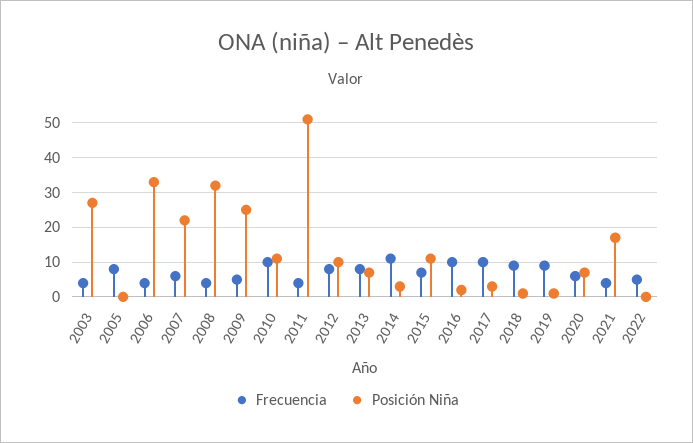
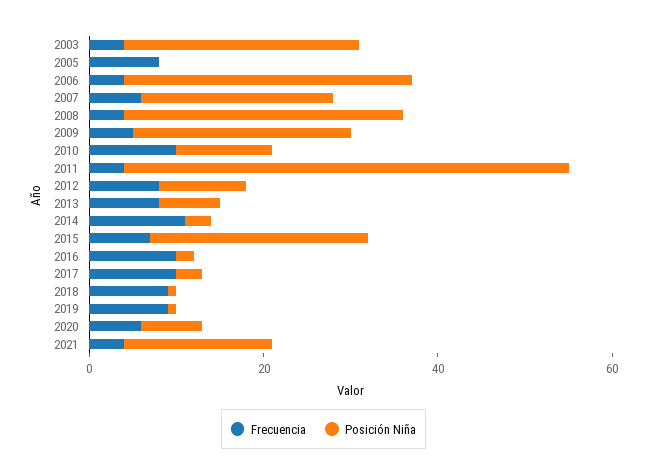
  {
    "Frecuencia": {
      "2003": 5,
      "2005": 10,
      "2006": 5,
      "2007": 5,
      "2008": 5,
      "2009": 5,
      "2010": 10,
      "2011": 5,
      "2012": 10,
      "2013": 10,
      "2014": 10,
      "2015": 5,
      "2016": 10,
      "2017": 10,
      "2018": 10,
      "2019": 10,
      "2020": 5,
-     "2021": 5,
+     "2021": 5
-     "2022": 5
    },
    "Posición Niña": {
      "2003": 25,
      "2005": 0,
      "2006": 35,
      "2007": 20,
      "2008": 30,
      "2009": 25,
      "2010": 10,
      "2011": 50,
      "2012": 10,
      "2013": 5,
      "2014": 5,
-     "2015": 10,
+     "2015": 25,
      "2016": 0,
      "2017": 5,
      "2018": 0,
      "2019": 0,
      "2020": 5,
-     "2021": 15,
+     "2021": 15
-     "2022": 0
    }
  }

